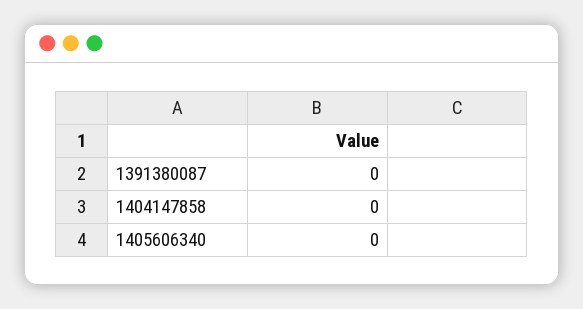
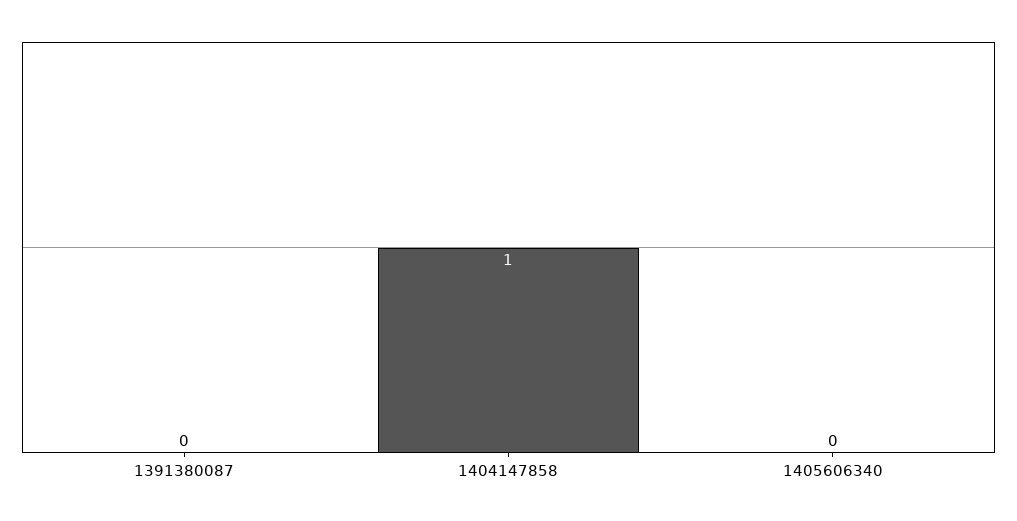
  {
    "1391380087": 0,
-   "1404147858": 0,
+   "1404147858": 1,
    "1405606340": 0
  }

